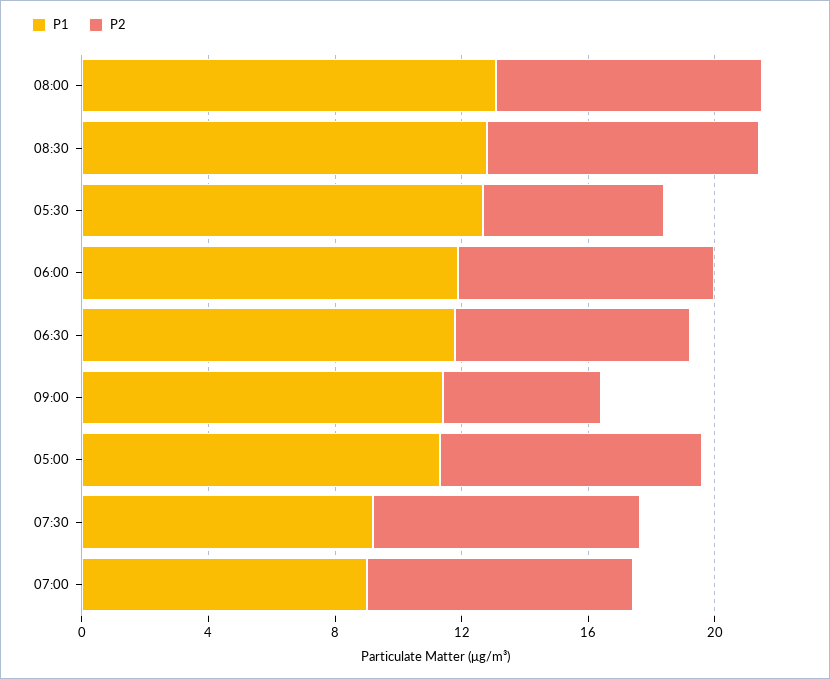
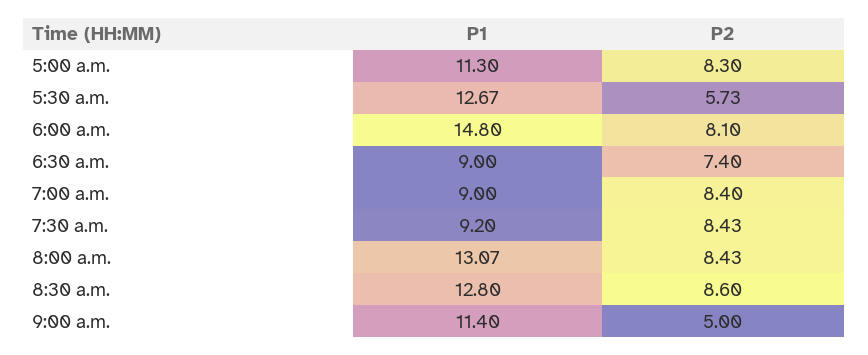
  {
    "P1": {
      "08:00": 13.07,
      "08:30": 12.8,
      "05:30": 12.67,
-     "06:00": 12,
+     "06:00": 14.8,
-     "06:30": 12,
+     "06:30": 9,
      "09:00": 11.4,
      "05:00": 11.3,
      "07:30": 9.2,
      "07:00": 9
    },
    "P2": {
      "08:00": 8.43,
      "08:30": 8.6,
      "05:30": 5.73,
      "06:00": 8.1,
      "06:30": 7.4,
      "09:00": 5,
      "05:00": 8.3,
      "07:30": 8.43,
      "07:00": 8.4
    }
  }

